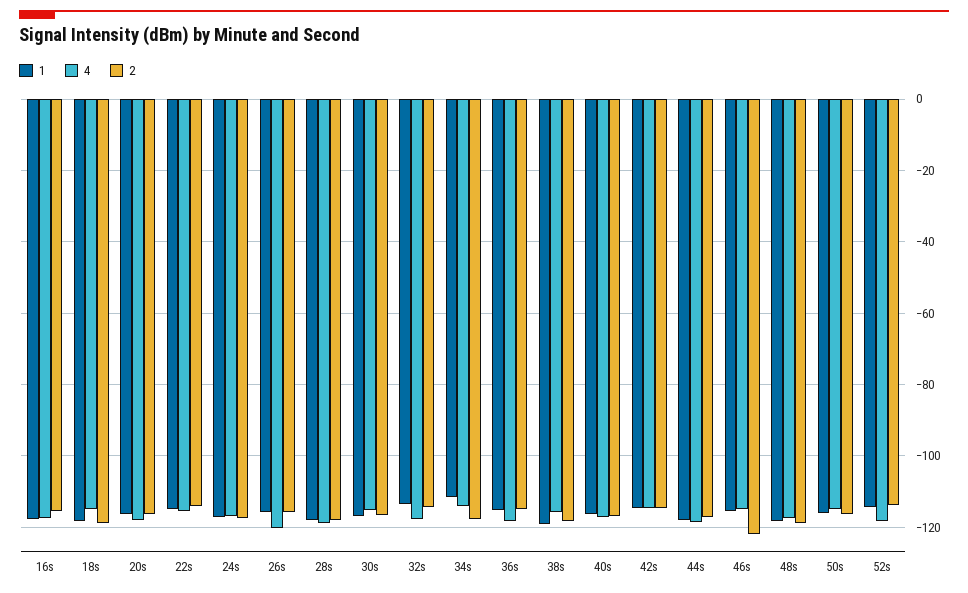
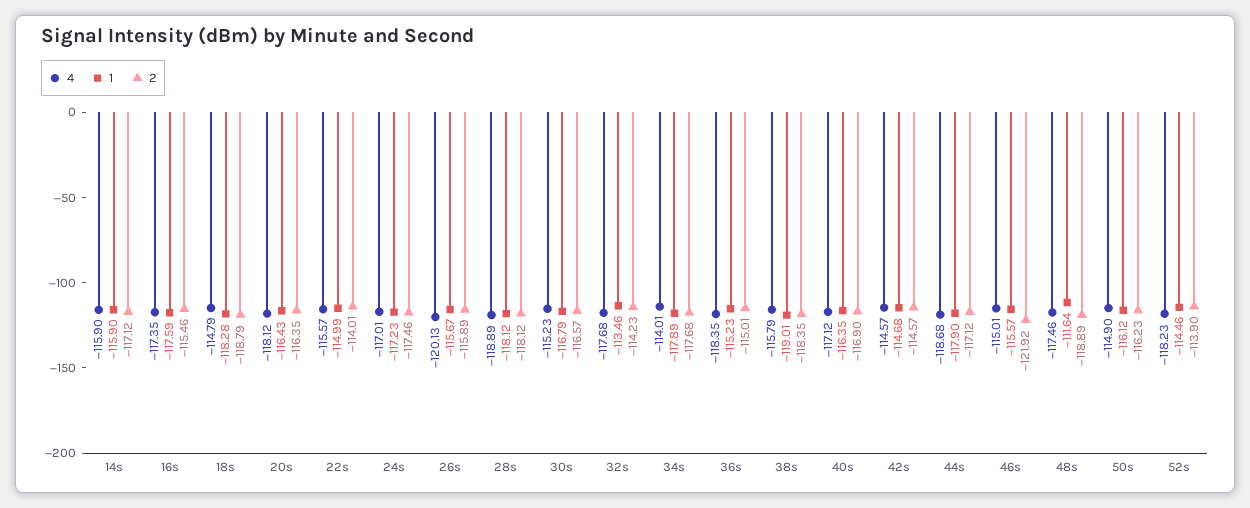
  {
    "1": {
      "16s": -117.59,
      "18s": -118.28,
      "20s": -116.43,
      "22s": -114.99,
      "24s": -117.23,
      "26s": -115.67,
      "28s": -118.12,
      "30s": -116.79,
      "32s": -113.46,
-     "34s": -112,
+     "34s": -117.89,
      "36s": -115.23,
      "38s": -119.01,
      "40s": -116.35,
      "42s": -114.68,
      "44s": -117.9,
      "46s": -115.57,
-     "48s": -118,
+     "48s": -111.64,
      "50s": -116.12,
-     "52s": -114.46
+     "52s": -114.46,
+     "14s": -115.9
    },
    "4": {
      "16s": -117.35,
      "18s": -114.79,
      "20s": -118.12,
      "22s": -115.57,
      "24s": -117.01,
      "26s": -120.13,
      "28s": -118.89,
      "30s": -115.23,
      "32s": -117.68,
      "34s": -114.01,
      "36s": -118.35,
      "38s": -115.79,
      "40s": -117.12,
      "42s": -114.57,
      "44s": -118.68,
      "46s": -115.01,
      "48s": -117.46,
      "50s": -114.9,
-     "52s": -118.23
+     "52s": -118.23,
+     "14s": -115.9
    },
    "2": {
      "16s": -115.46,
      "18s": -118.79,
      "20s": -116.35,
      "22s": -114.01,
      "24s": -117.46,
      "26s": -115.89,
      "28s": -118.12,
      "30s": -116.57,
      "32s": -114.23,
      "34s": -117.68,
      "36s": -115.01,
      "38s": -118.35,
      "40s": -116.9,
      "42s": -114.57,
      "44s": -117.12,
      "46s": -121.92,
      "48s": -118.89,
      "50s": -116.23,
-     "52s": -113.9
+     "52s": -113.9,
+     "14s": -117.12
    }
  }

